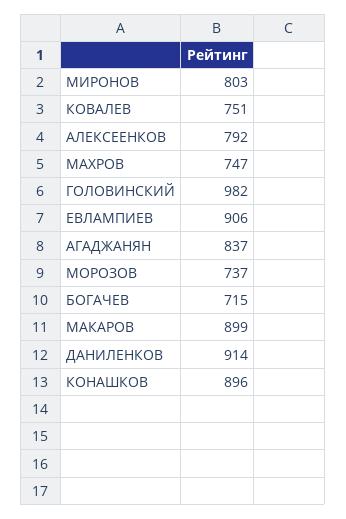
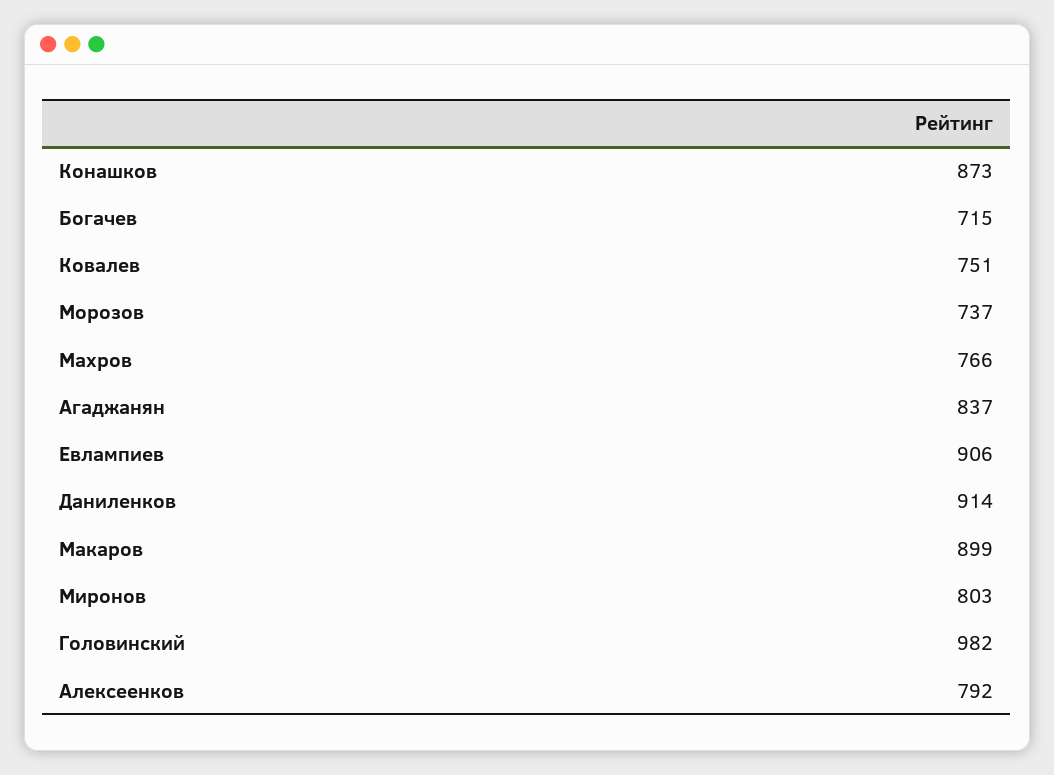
  {
    "МИРОНОВ": 803,
    "КОВАЛЕВ": 751,
    "АЛЕКСЕЕНКОВ": 792,
-   "МАХРОВ": 747,
+   "МАХРОВ": 766,
    "ГОЛОВИНСКИЙ": 982,
    "ЕВЛАМПИЕВ": 906,
    "АГАДЖАНЯН": 837,
    "МОРОЗОВ": 737,
    "БОГАЧЕВ": 715,
    "МАКАРОВ": 899,
    "ДАНИЛЕНКОВ": 914,
-   "КОНАШКОВ": 896
+   "КОНАШКОВ": 873
  }

